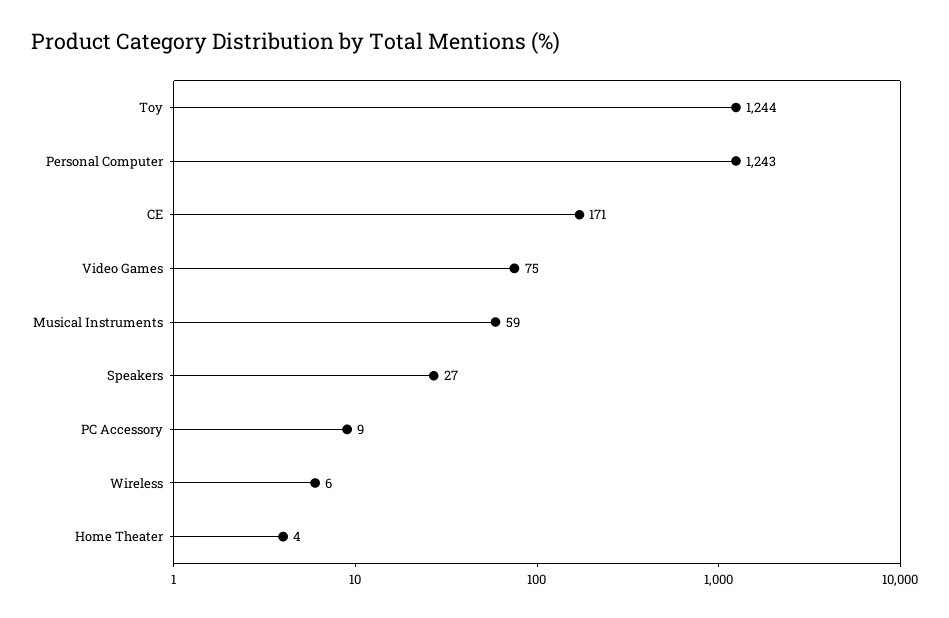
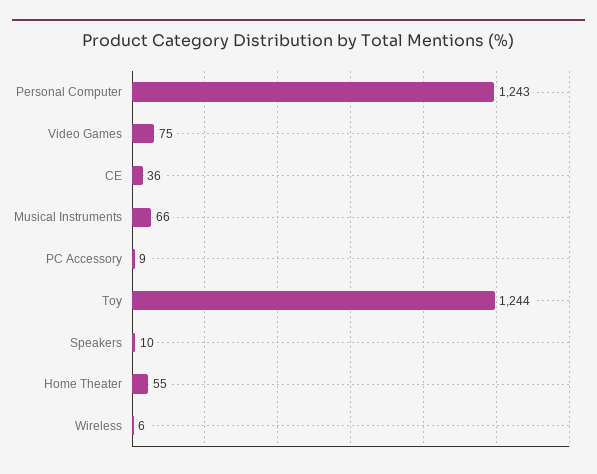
  {
    "Toy": 1244,
    "Personal Computer": 1243,
-   "CE": 171,
+   "CE": 36,
    "Video Games": 75,
-   "Musical Instruments": 59,
+   "Musical Instruments": 66,
-   "Speakers": 27,
+   "Speakers": 10,
    "PC Accessory": 9,
    "Wireless": 6,
-   "Home Theater": 4
+   "Home Theater": 55
  }

